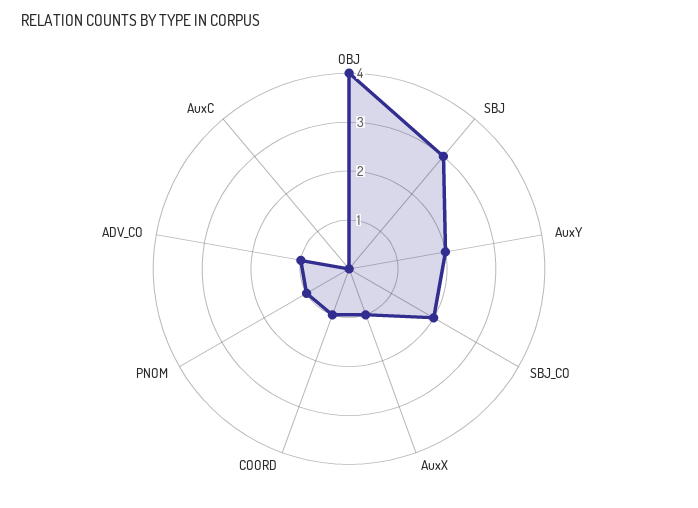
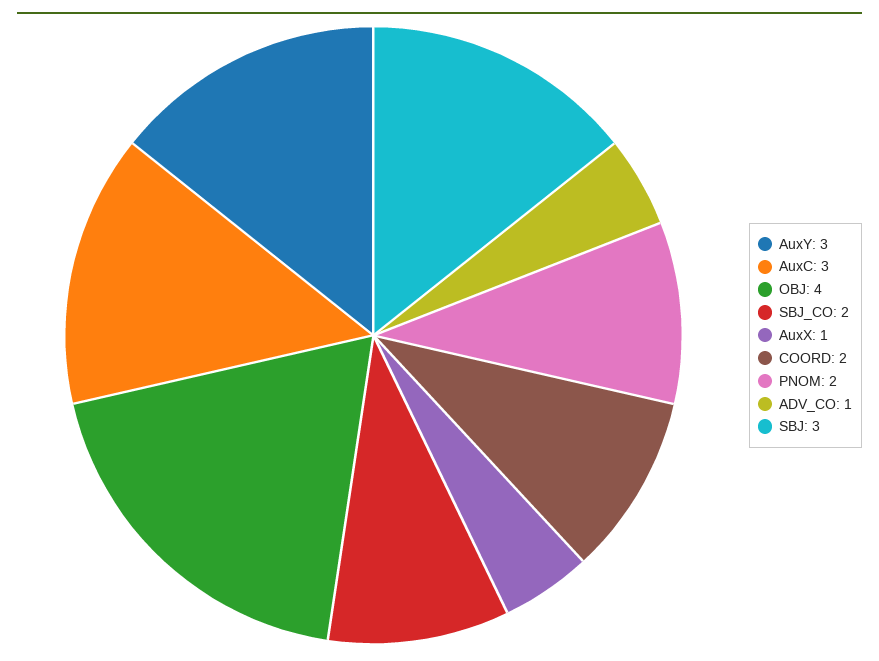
  {
    "OBJ": 4,
    "SBJ": 3,
-   "AuxY": 2,
+   "AuxY": 3,
    "SBJ_CO": 2,
    "AuxX": 1,
-   "COORD": 1,
+   "COORD": 2,
-   "PNOM": 1,
+   "PNOM": 2,
    "ADV_CO": 1,
-   "AuxC": 0
+   "AuxC": 3
  }

